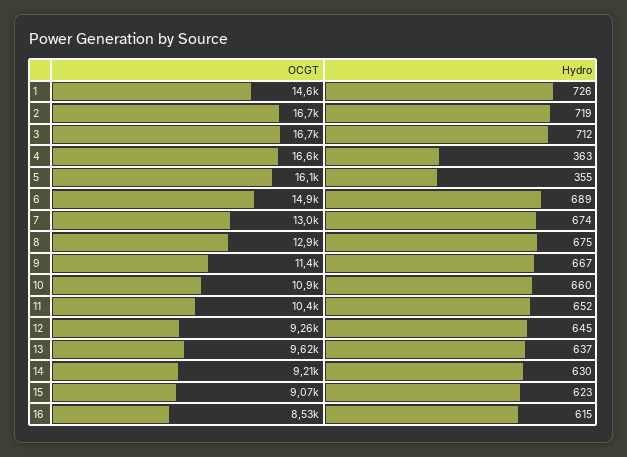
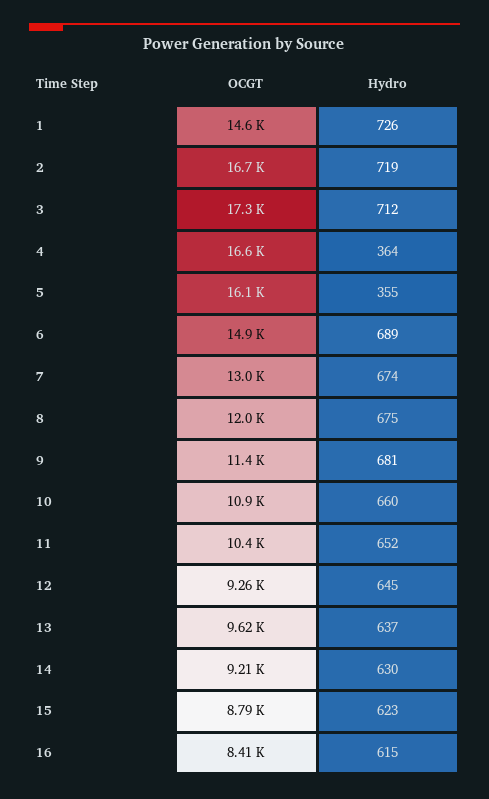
  {
    "OCGT": {
      "1": 14600,
      "2": 16700,
-     "3": 16700,
+     "3": 17300,
      "4": 16600,
      "5": 16100,
      "6": 14900,
      "7": 13000,
-     "8": 12900,
+     "8": 12000,
      "9": 11400,
      "10": 10900,
      "11": 10400,
      "12": 9260,
      "13": 9620,
      "14": 9210,
-     "15": 9070,
+     "15": 8790,
-     "16": 8530
+     "16": 8410
    },
    "Hydro": {
      "1": 726,
      "2": 719,
      "3": 712,
-     "4": 363,
+     "4": 364,
      "5": 355,
      "6": 689,
      "7": 674,
      "8": 675,
-     "9": 667,
+     "9": 681,
      "10": 660,
      "11": 652,
      "12": 645,
      "13": 637,
      "14": 630,
      "15": 623,
      "16": 615
    }
  }

